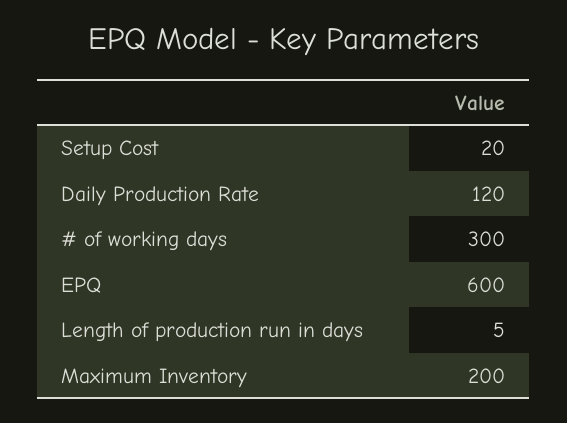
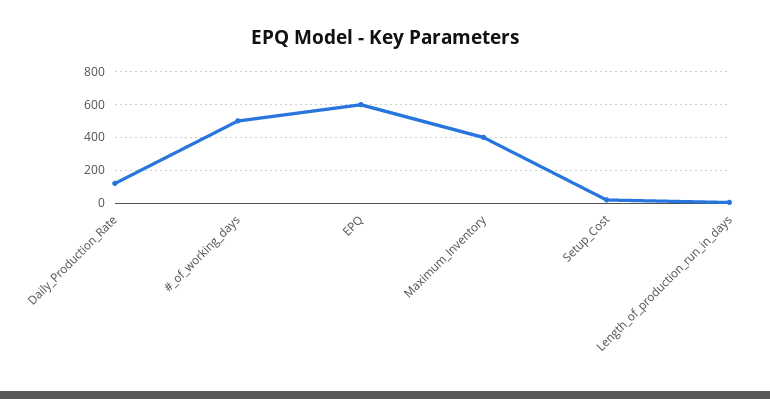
  {
    "Setup Cost": 20,
    "Daily Production Rate": 120,
-   "# of working days": 300,
+   "# of working days": 500,
    "EPQ": 600,
    "Length of production run in days": 5,
-   "Maximum Inventory": 200
+   "Maximum Inventory": 400
  }

